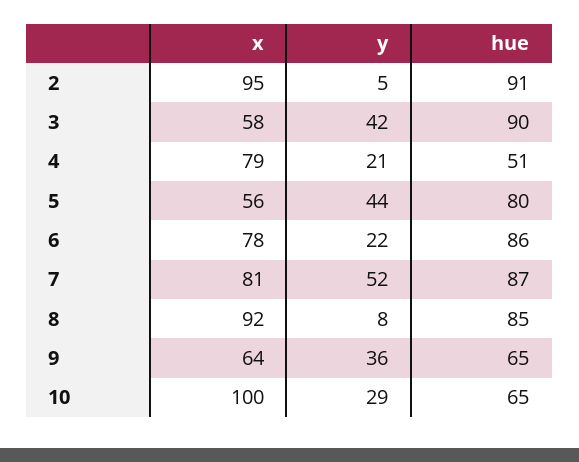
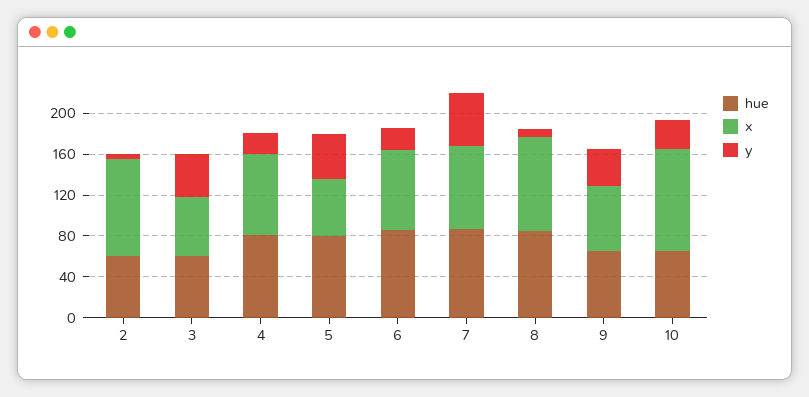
  {
    "x": {
      "2": 95,
      "3": 58,
      "4": 79,
      "5": 56,
      "6": 78,
      "7": 81,
      "8": 92,
      "9": 64,
      "10": 100
    },
    "y": {
      "2": 5,
      "3": 42,
      "4": 21,
      "5": 44,
      "6": 22,
      "7": 52,
      "8": 8,
      "9": 36,
      "10": 29
    },
    "hue": {
-     "2": 91,
+     "2": 60,
-     "3": 90,
+     "3": 60,
-     "4": 51,
+     "4": 80,
      "5": 80,
      "6": 86,
      "7": 87,
      "8": 85,
      "9": 65,
      "10": 65
    }
  }

